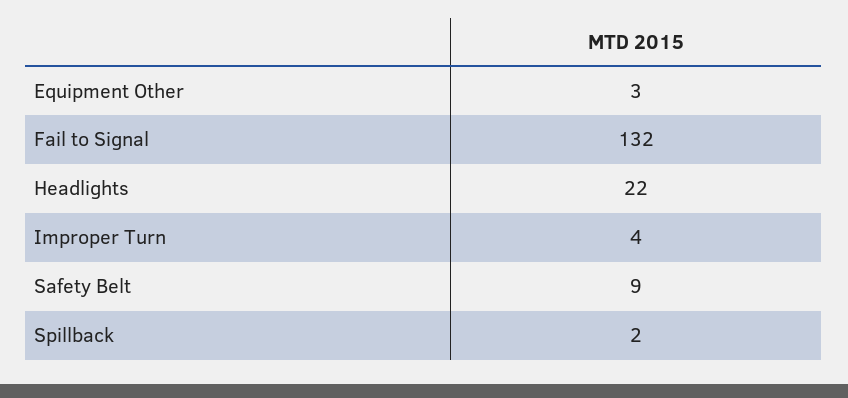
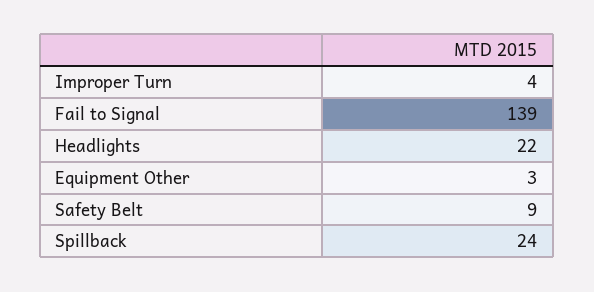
  {
    "Equipment Other": 3,
-   "Fail to Signal": 132,
+   "Fail to Signal": 139,
    "Headlights": 22,
    "Improper Turn": 4,
    "Safety Belt": 9,
-   "Spillback": 2
+   "Spillback": 24
  }

